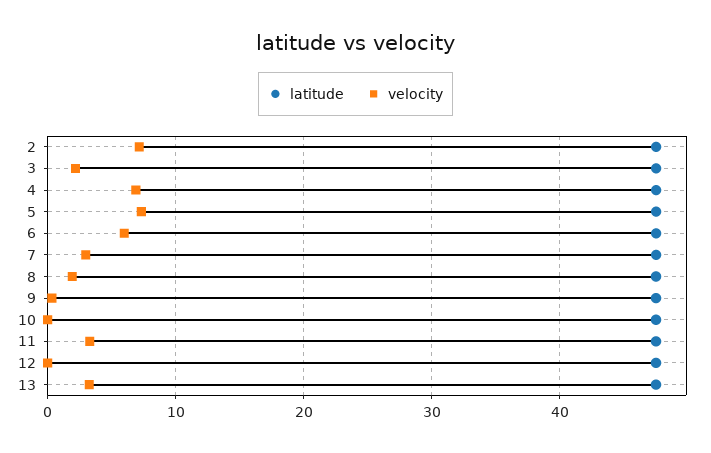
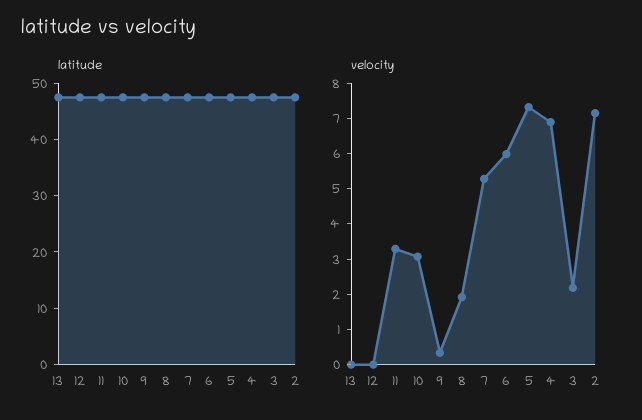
  {
    "latitude": {
      "2": 48,
      "3": 48,
      "4": 48,
      "5": 48,
      "6": 48,
      "7": 48,
      "8": 48,
      "9": 48,
      "10": 48,
      "11": 48,
      "12": 48,
      "13": 48
    },
    "velocity": {
      "2": 7.25,
      "3": 2.25,
      "4": 7,
      "5": 7.25,
      "6": 6,
-     "7": 3,
+     "7": 5.25,
      "8": 2,
      "9": 0.25,
-     "10": 0,
+     "10": 3,
      "11": 3.25,
      "12": 0,
-     "13": 3
+     "13": 0
    }
  }

